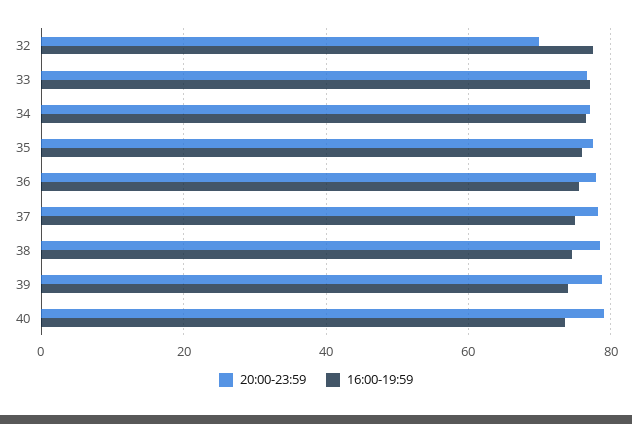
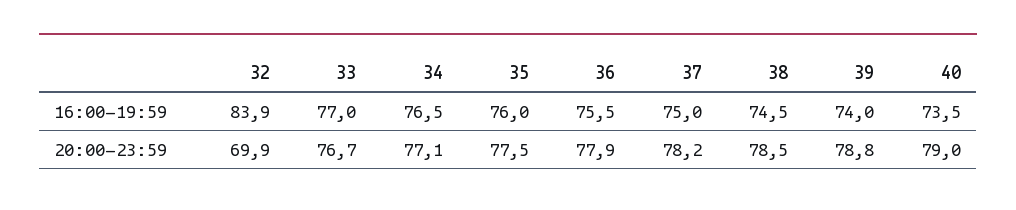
  {
    "20:00-23:59": {
      "32": 69.9,
      "33": 76.7,
      "34": 77.1,
      "35": 77.5,
      "36": 77.9,
      "37": 78.2,
      "38": 78.5,
      "39": 78.8,
      "40": 79
    },
    "16:00-19:59": {
-     "32": 78,
+     "32": 83.9,
      "33": 77,
      "34": 76.5,
      "35": 76,
      "36": 75.5,
      "37": 75,
      "38": 74.5,
      "39": 74,
      "40": 73.5
    }
  }

